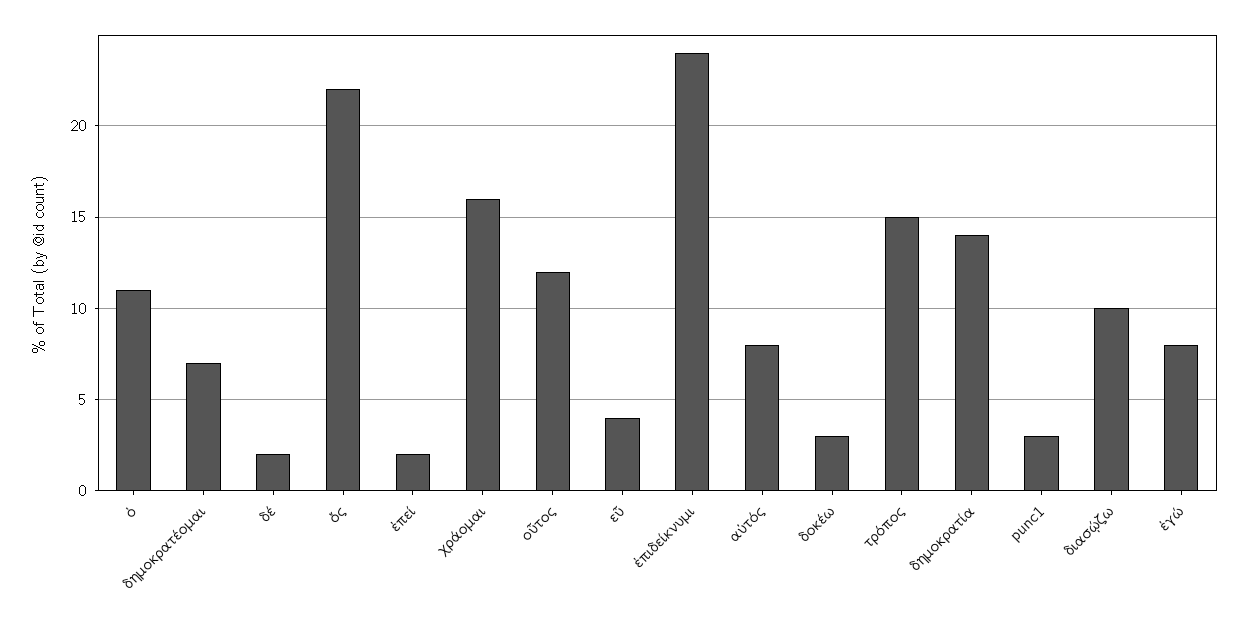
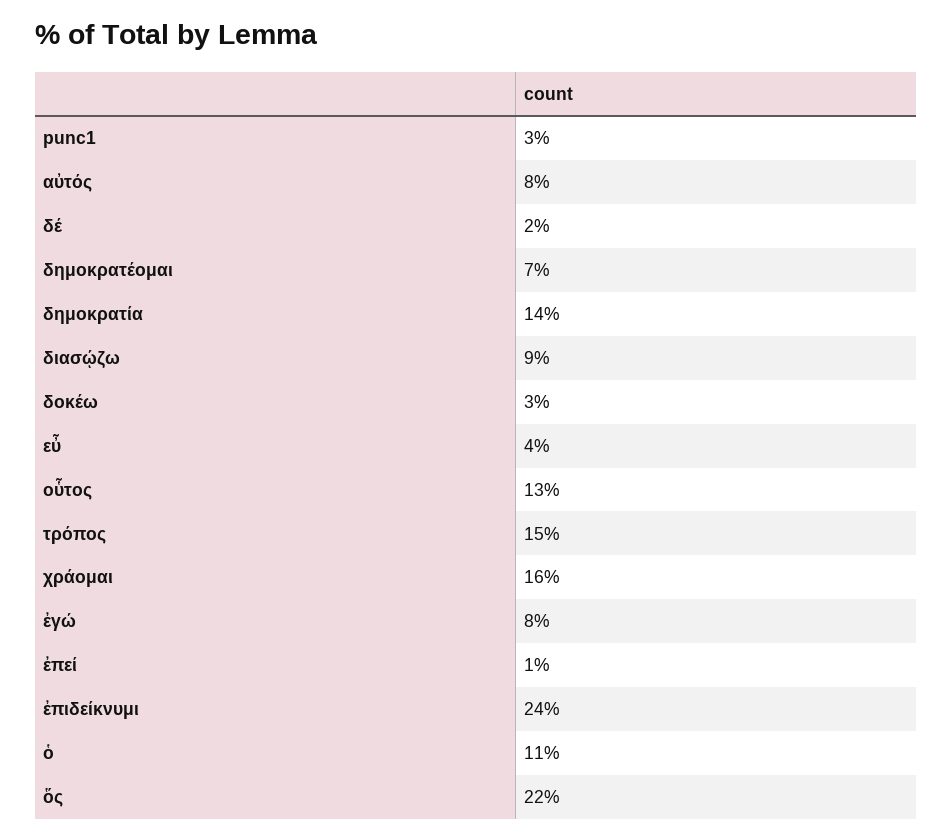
  {
    "ὁ": 11,
    "δημοκρατέομαι": 7,
    "δέ": 2,
    "ὅς": 22,
-   "ἐπεί": 2,
+   "ἐπεί": 1,
    "χράομαι": 16,
-   "οὗτος": 12,
+   "οὗτος": 13,
    "εὖ": 4,
    "ἐπιδείκνυμι": 24,
    "αὐτός": 8,
    "δοκέω": 3,
    "τρόπος": 15,
    "δημοκρατία": 14,
    "punc1": 3,
-   "διασῴζω": 10,
+   "διασῴζω": 9,
    "ἐγώ": 8
  }

